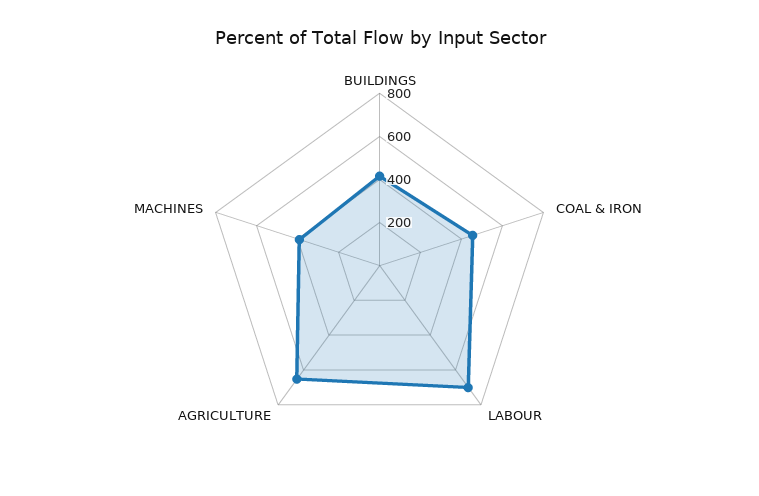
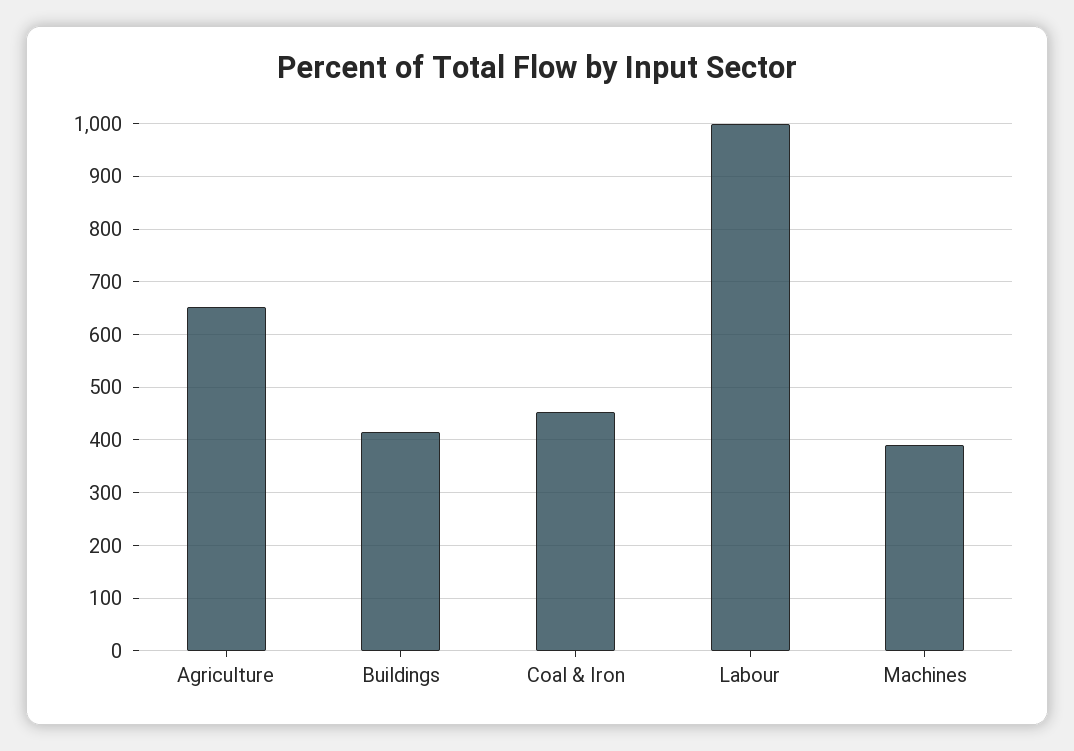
  {
    "BUILDINGS": 420,
    "COAL & IRON": 460,
-   "LABOUR": 700,
+   "LABOUR": 1000,
    "AGRICULTURE": 660,
    "MACHINES": 400
  }

